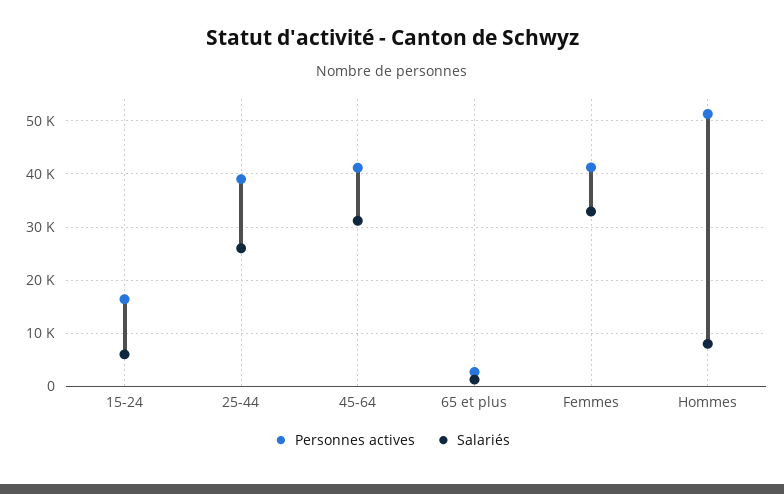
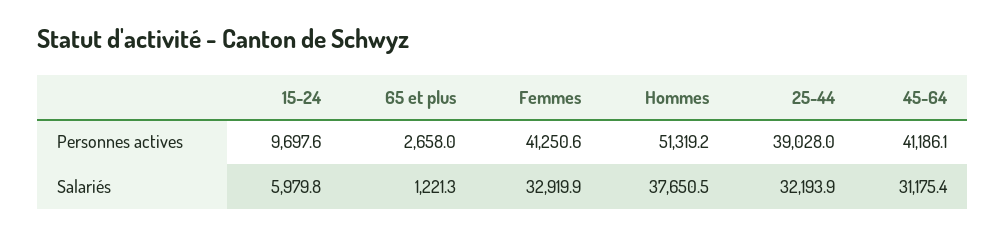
  {
    "Personnes actives": {
-     "15-24": 16000,
+     "15-24": 9697.6,
      "25-44": 39028,
      "45-64": 41186.1,
      "65 et plus": 2658,
      "Femmes": 41250.6,
      "Hommes": 51319.2
    },
    "Salariés": {
      "15-24": 5979.8,
-     "25-44": 26000,
+     "25-44": 32193.9,
      "45-64": 31175.4,
      "65 et plus": 1221.3,
      "Femmes": 32919.9,
-     "Hommes": 8000
+     "Hommes": 37650.5
    }
  }

